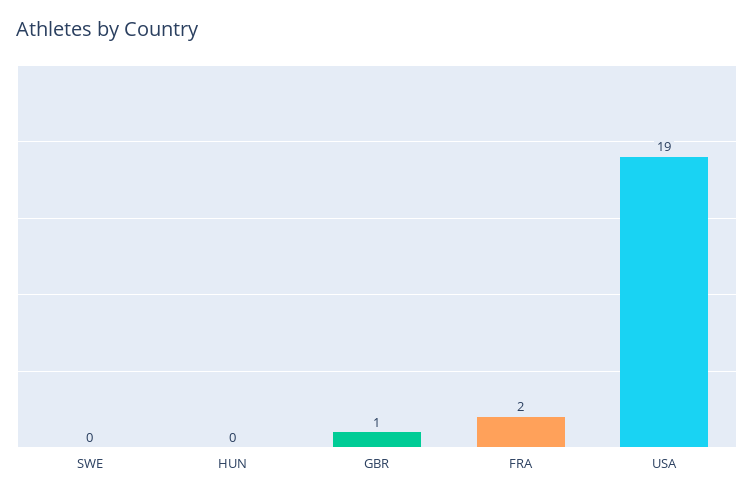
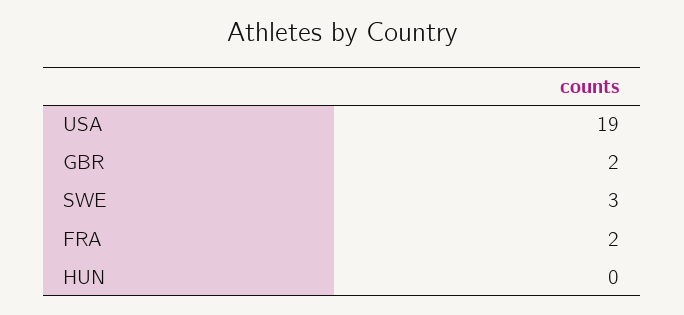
  {
-   "SWE": 0,
+   "SWE": 3,
    "HUN": 0,
-   "GBR": 1,
+   "GBR": 2,
    "FRA": 2,
    "USA": 19
  }

